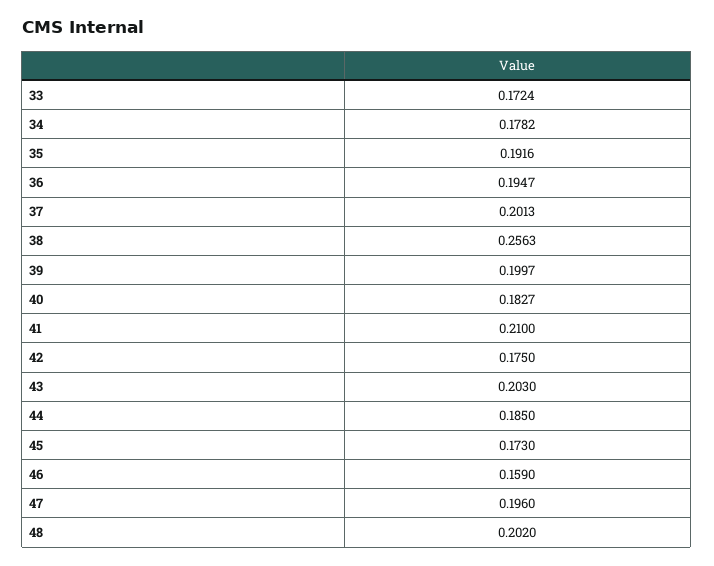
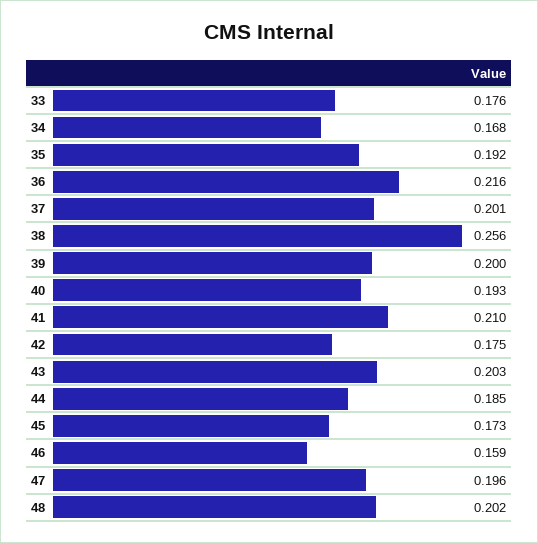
  {
-   "33": 0.1724,
+   "33": 0.176,
-   "34": 0.1782,
+   "34": 0.168,
    "35": 0.1916,
-   "36": 0.1947,
+   "36": 0.216,
    "37": 0.2013,
    "38": 0.2563,
    "39": 0.1997,
-   "40": 0.1827,
+   "40": 0.193,
    "41": 0.21,
    "42": 0.175,
    "43": 0.203,
    "44": 0.185,
    "45": 0.173,
    "46": 0.159,
    "47": 0.196,
    "48": 0.202
  }

